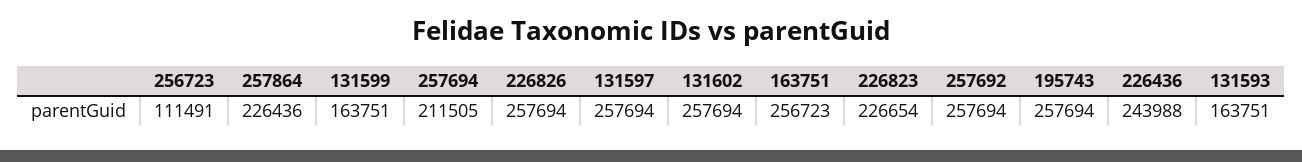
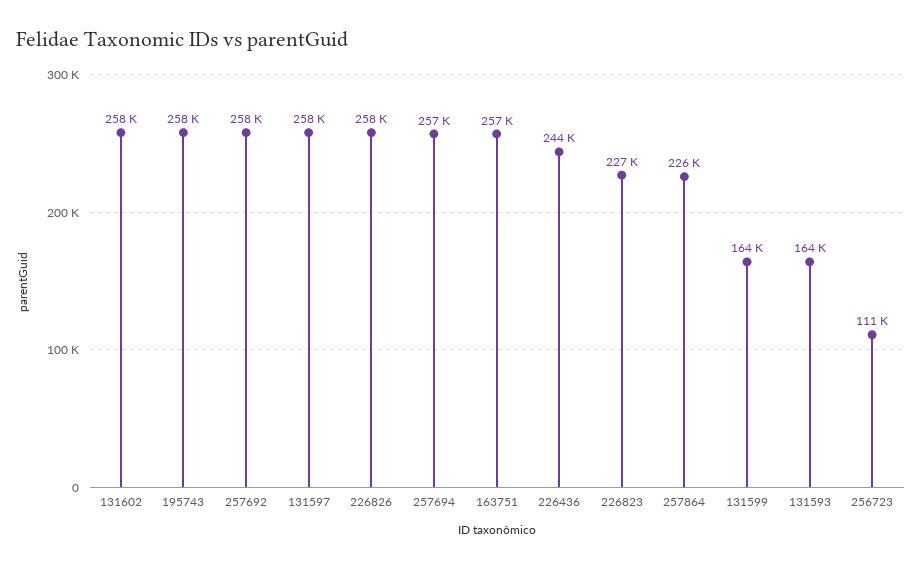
  {
    "256723": 111491,
    "257864": 226436,
    "131599": 163751,
-   "257694": 211505,
+   "257694": 257000,
    "226826": 257694,
    "131597": 257694,
    "131602": 257694,
    "163751": 256723,
    "226823": 226654,
    "257692": 257694,
    "195743": 257694,
    "226436": 243988,
    "131593": 163751
  }

